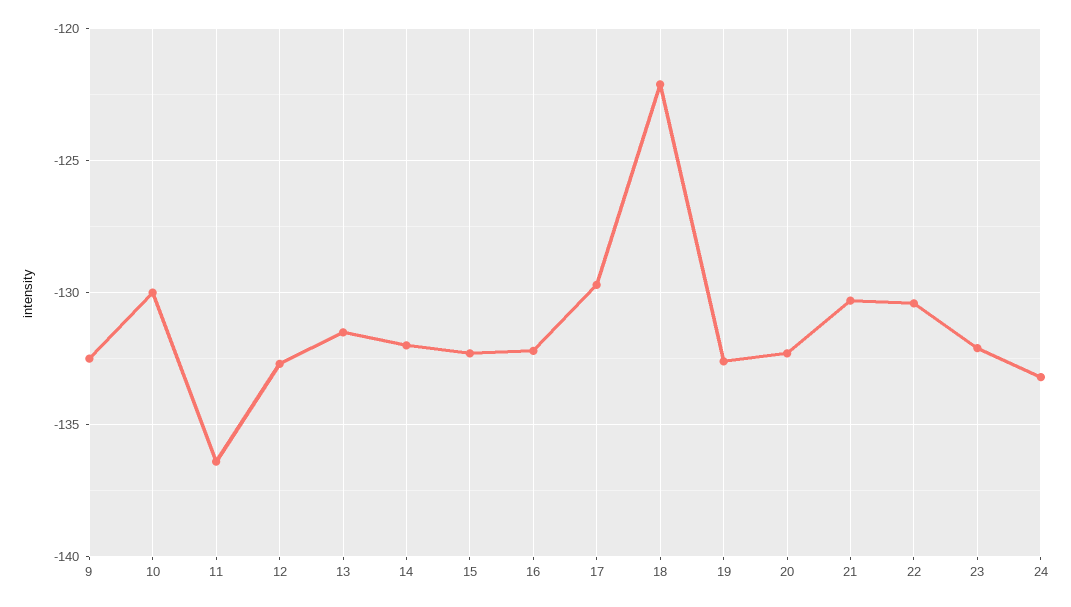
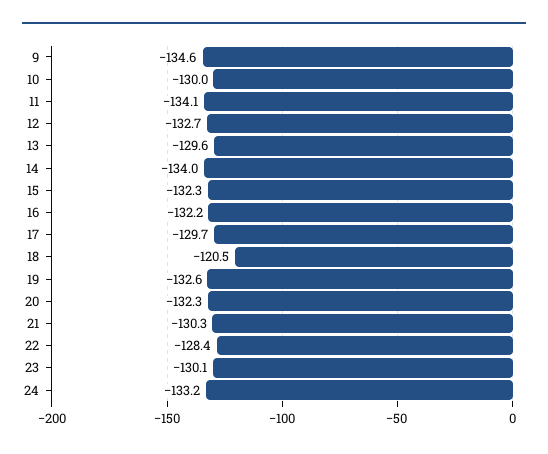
  {
-   "9": -132.5,
+   "9": -134.6,
    "10": -130,
-   "11": -136.5,
+   "11": -134.1,
    "12": -132.7,
-   "13": -131.5,
+   "13": -129.6,
-   "14": -132,
+   "14": -134,
    "15": -132.3,
    "16": -132.2,
    "17": -129.7,
-   "18": -122,
+   "18": -120.5,
    "19": -132.6,
    "20": -132.3,
    "21": -130.3,
-   "22": -130.5,
+   "22": -128.4,
-   "23": -132,
+   "23": -130.1,
    "24": -133.2
  }

